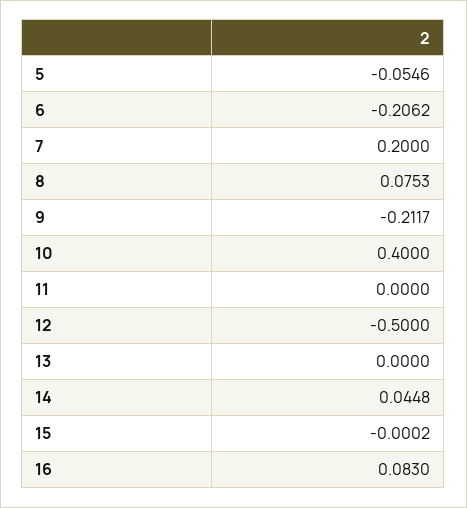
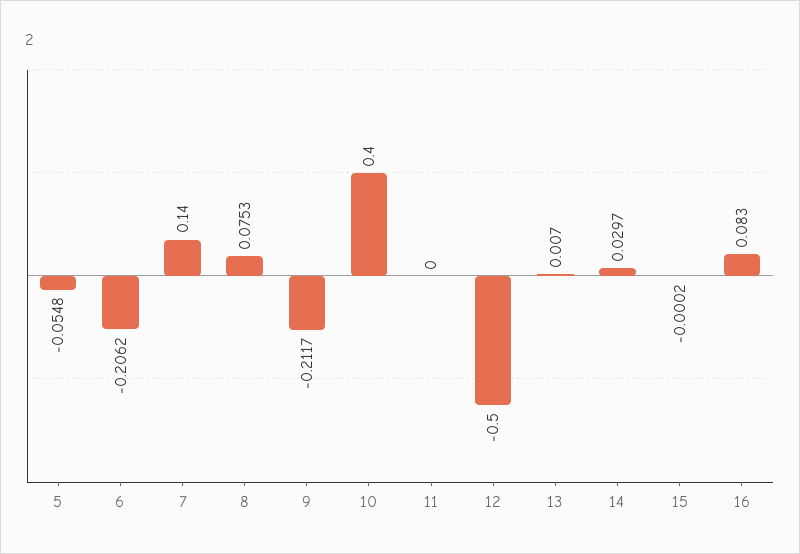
  {
-   "5": -0.0546,
+   "5": -0.0548,
    "6": -0.2062,
-   "7": 0.2,
+   "7": 0.14,
    "8": 0.0753,
    "9": -0.2117,
    "10": 0.4,
    "11": 0,
    "12": -0.5,
-   "13": 0,
+   "13": 0.007,
-   "14": 0.0448,
+   "14": 0.0297,
    "15": -0.0002,
    "16": 0.083
  }

